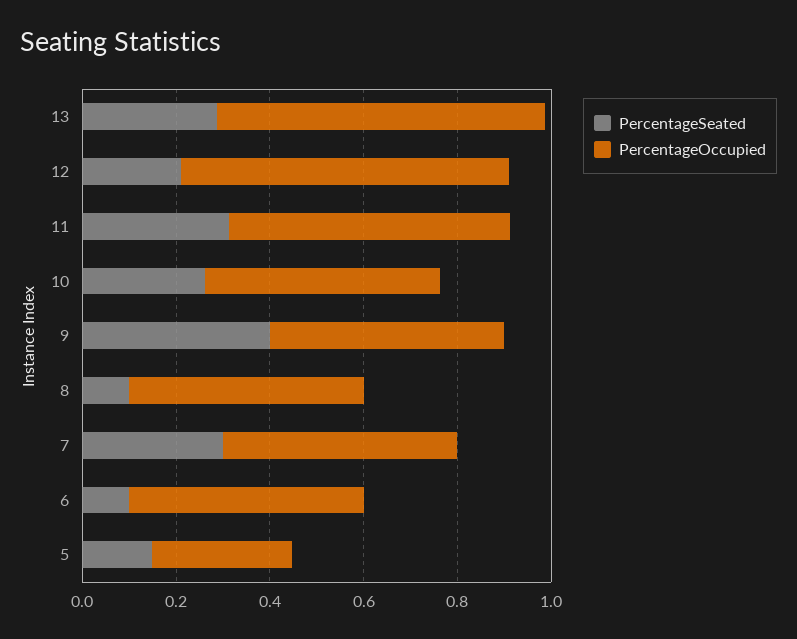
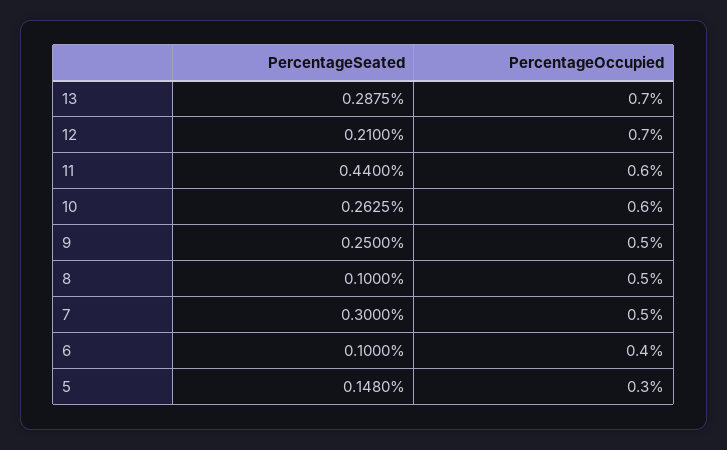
  {
    "PercentageSeated": {
      "13": 0.2875,
      "12": 0.21,
-     "11": 0.3,
+     "11": 0.44,
      "10": 0.2625,
-     "9": 0.4,
+     "9": 0.25,
      "8": 0.1,
      "7": 0.3,
      "6": 0.1,
      "5": 0.148
    },
    "PercentageOccupied": {
      "13": 0.7,
      "12": 0.7,
      "11": 0.6,
-     "10": 0.5,
+     "10": 0.6,
      "9": 0.5,
      "8": 0.5,
      "7": 0.5,
-     "6": 0.5,
+     "6": 0.4,
      "5": 0.3
    }
  }

